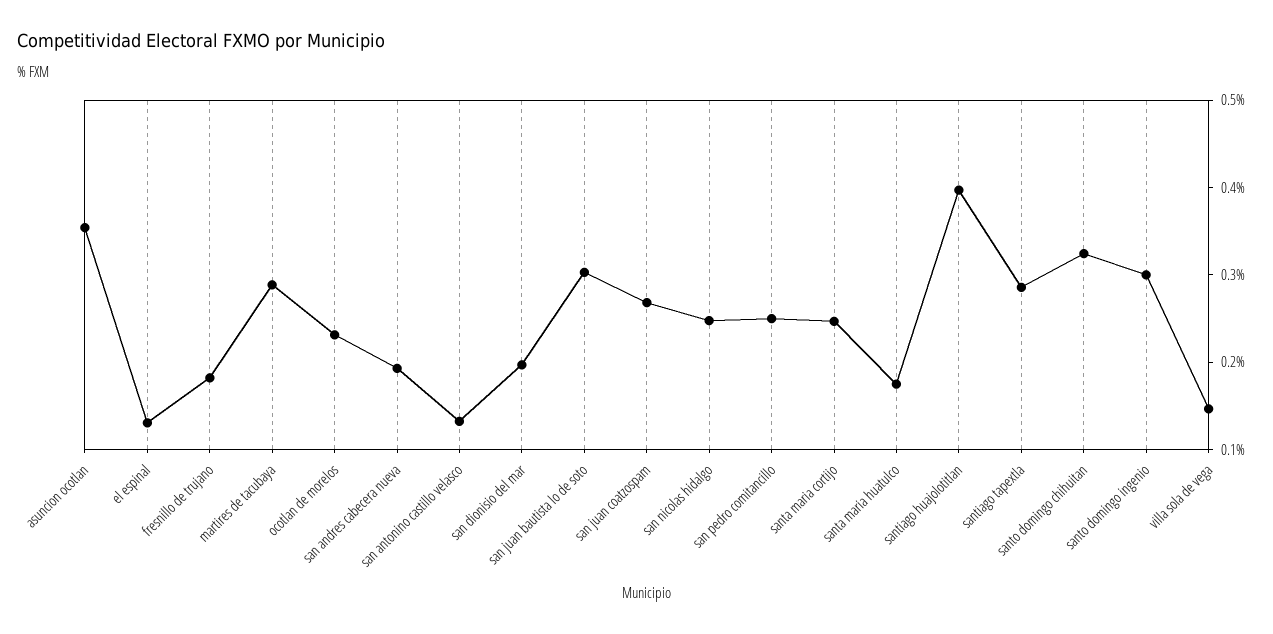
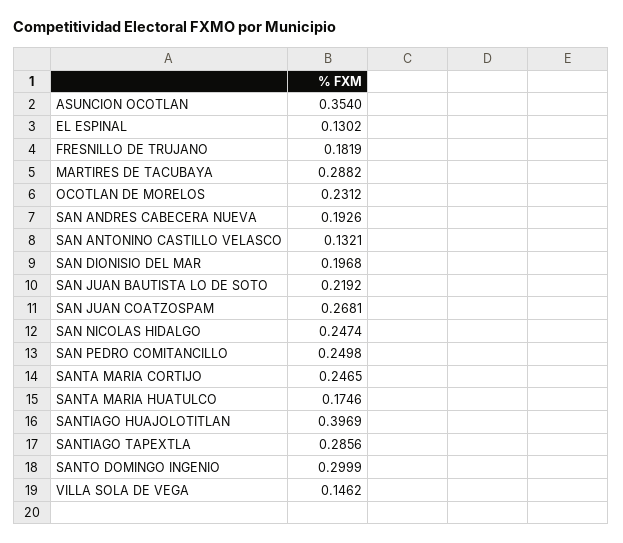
  {
    "asuncion ocotlan": 0.354,
    "el espinal": 0.1302,
    "fresnillo de trujano": 0.1819,
    "martires de tacubaya": 0.2882,
    "ocotlan de morelos": 0.2312,
    "san andres cabecera nueva": 0.1926,
    "san antonino castillo velasco": 0.1321,
    "san dionisio del mar": 0.1968,
-   "san juan bautista lo de soto": 0.3,
+   "san juan bautista lo de soto": 0.2192,
    "san juan coatzospam": 0.2681,
    "san nicolas hidalgo": 0.2474,
    "san pedro comitancillo": 0.2498,
    "santa maria cortijo": 0.2465,
    "santa maria huatulco": 0.1746,
    "santiago huajolotitlan": 0.3969,
    "santiago tapextla": 0.2856,
-   "santo domingo chihuitan": 0.32,
    "santo domingo ingenio": 0.2999,
    "villa sola de vega": 0.1462
  }

